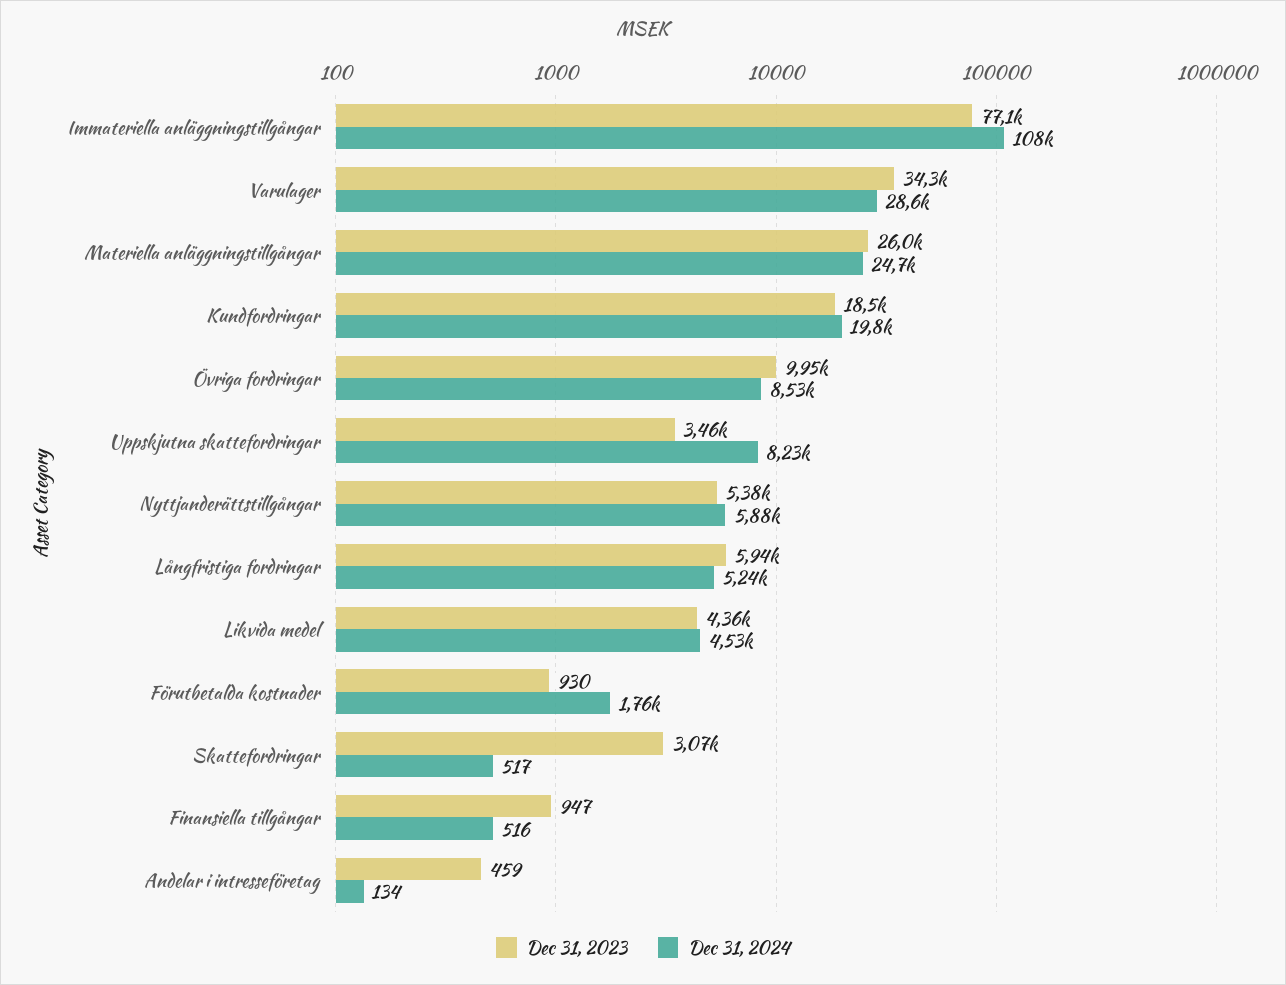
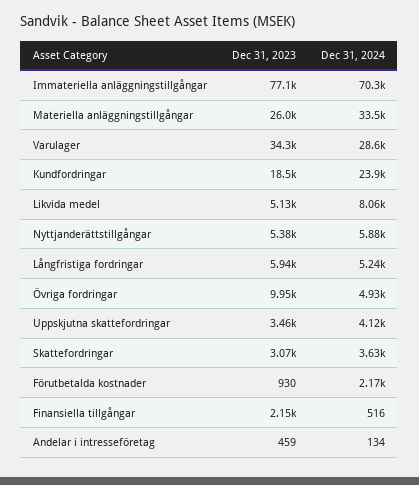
  {
    "Dec 31, 2023": {
      "Immateriella anläggningstillgångar": 77100,
      "Varulager": 34300,
      "Materiella anläggningstillgångar": 26000,
      "Kundfordringar": 18500,
      "Övriga fordringar": 9950,
      "Uppskjutna skattefordringar": 3460,
      "Nyttjanderättstillgångar": 5380,
      "Långfristiga fordringar": 5940,
-     "Likvida medel": 4360,
+     "Likvida medel": 5130,
      "Förutbetalda kostnader": 930,
      "Skattefordringar": 3070,
-     "Finansiella tillgångar": 947,
+     "Finansiella tillgångar": 2150,
      "Andelar i intresseföretag": 459
    },
    "Dec 31, 2024": {
-     "Immateriella anläggningstillgångar": 108000,
+     "Immateriella anläggningstillgångar": 70300,
      "Varulager": 28600,
-     "Materiella anläggningstillgångar": 24700,
+     "Materiella anläggningstillgångar": 33500,
-     "Kundfordringar": 19800,
+     "Kundfordringar": 23900,
-     "Övriga fordringar": 8530,
+     "Övriga fordringar": 4930,
-     "Uppskjutna skattefordringar": 8230,
+     "Uppskjutna skattefordringar": 4120,
      "Nyttjanderättstillgångar": 5880,
      "Långfristiga fordringar": 5240,
-     "Likvida medel": 4530,
+     "Likvida medel": 8060,
-     "Förutbetalda kostnader": 1760,
+     "Förutbetalda kostnader": 2170,
-     "Skattefordringar": 517,
+     "Skattefordringar": 3630,
      "Finansiella tillgångar": 516,
      "Andelar i intresseföretag": 134
    }
  }

